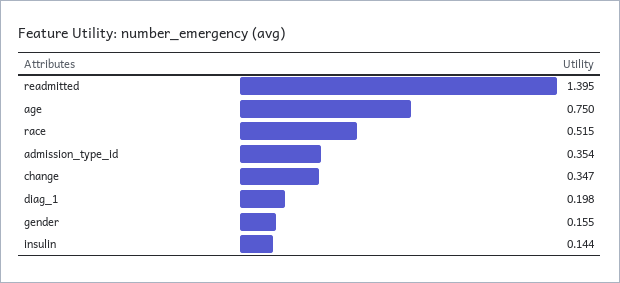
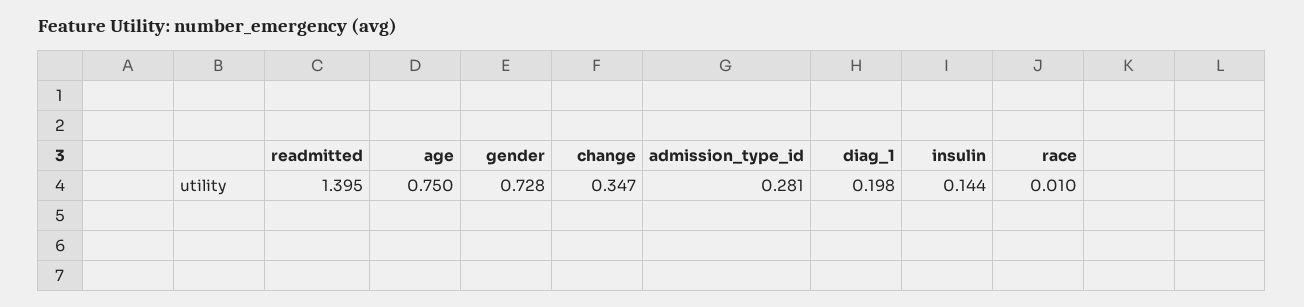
  {
    "readmitted": 1.395,
    "age": 0.75,
-   "race": 0.515,
+   "race": 0.01,
-   "admission_type_id": 0.354,
+   "admission_type_id": 0.281,
    "change": 0.347,
    "diag_1": 0.198,
-   "gender": 0.155,
+   "gender": 0.728,
    "insulin": 0.144
  }

